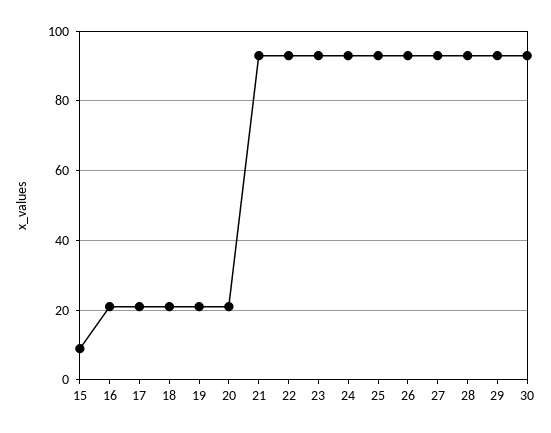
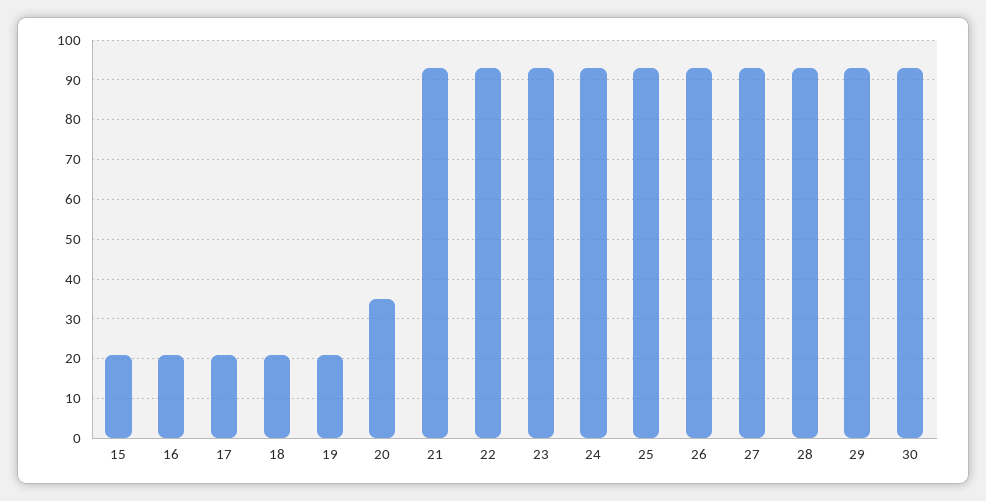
  {
-   "15": 10,
+   "15": 20,
    "16": 20,
    "17": 20,
    "18": 20,
    "19": 20,
-   "20": 20,
+   "20": 35,
    "21": 95,
    "22": 95,
    "23": 95,
    "24": 95,
    "25": 95,
    "26": 95,
    "27": 95,
    "28": 95,
    "29": 95,
    "30": 95
  }

